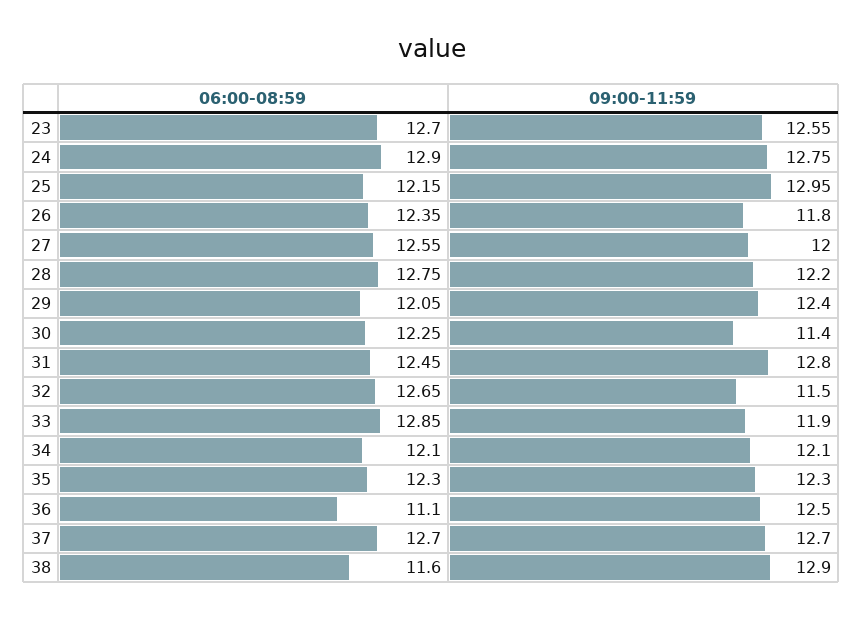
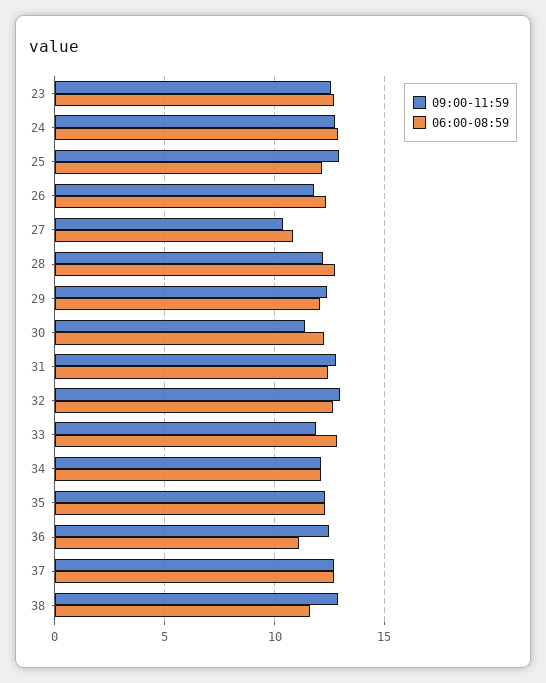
  {
    "06:00-08:59": {
      "23": 12.7,
      "24": 12.9,
      "25": 12.15,
      "26": 12.35,
-     "27": 12.55,
+     "27": 11,
      "28": 12.75,
      "29": 12.05,
      "30": 12.25,
      "31": 12.45,
      "32": 12.65,
      "33": 12.85,
      "34": 12.1,
      "35": 12.3,
      "36": 11.1,
      "37": 12.7,
      "38": 11.6
    },
    "09:00-11:59": {
      "23": 12.55,
      "24": 12.75,
      "25": 12.95,
      "26": 11.8,
-     "27": 12,
+     "27": 10.5,
      "28": 12.2,
      "29": 12.4,
      "30": 11.4,
      "31": 12.8,
-     "32": 11.5,
+     "32": 13,
      "33": 11.9,
      "34": 12.1,
      "35": 12.3,
      "36": 12.5,
      "37": 12.7,
      "38": 12.9
    }
  }

